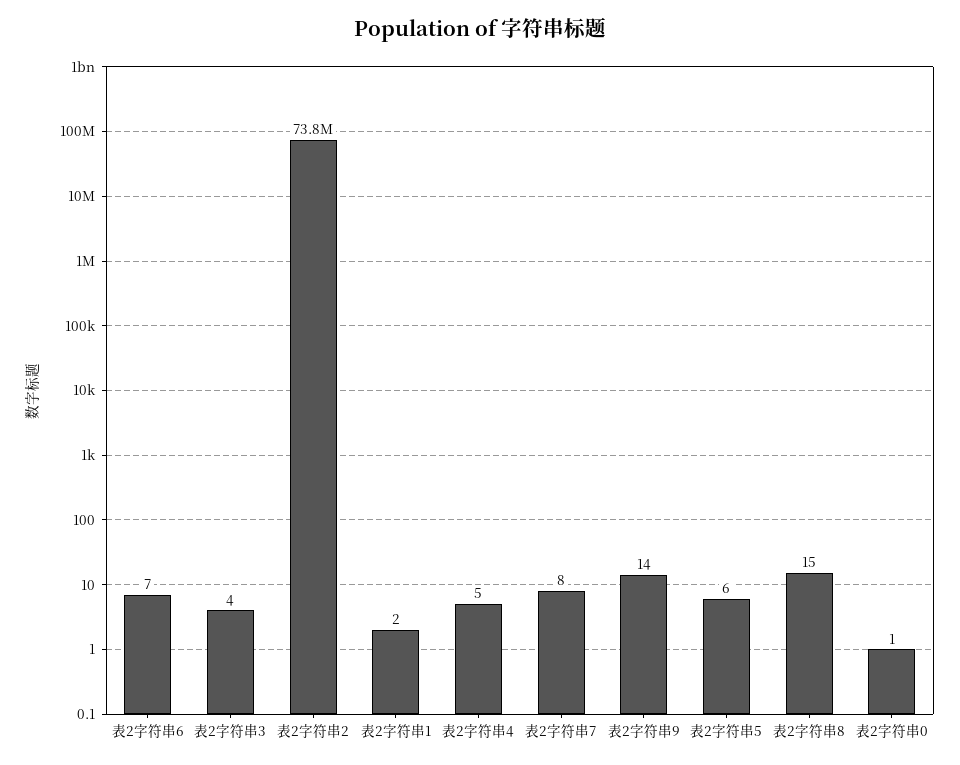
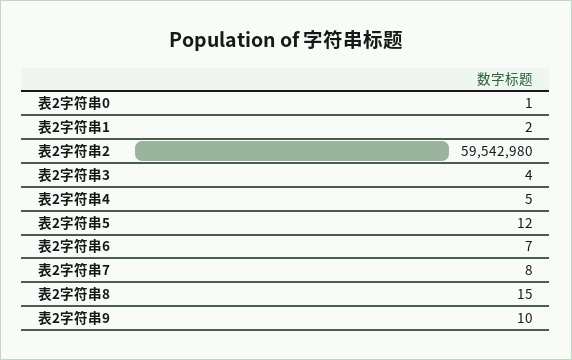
  {
    "表2字符串6": 7,
    "表2字符串3": 4,
-   "表2字符串2": 73800000,
+   "表2字符串2": 59542980,
    "表2字符串1": 2,
    "表2字符串4": 5,
    "表2字符串7": 8,
-   "表2字符串9": 14,
+   "表2字符串9": 10,
-   "表2字符串5": 6,
+   "表2字符串5": 12,
    "表2字符串8": 15,
    "表2字符串0": 1
  }

